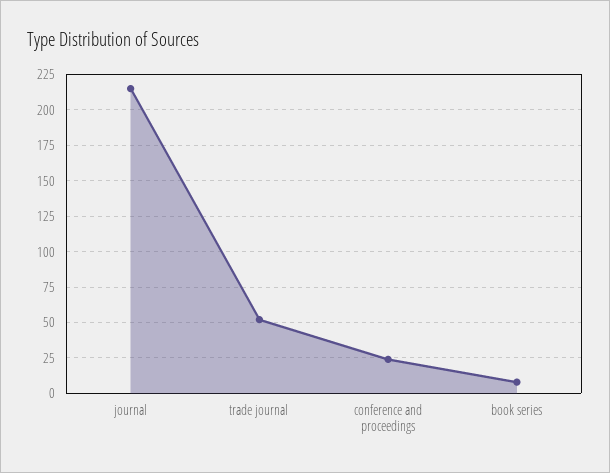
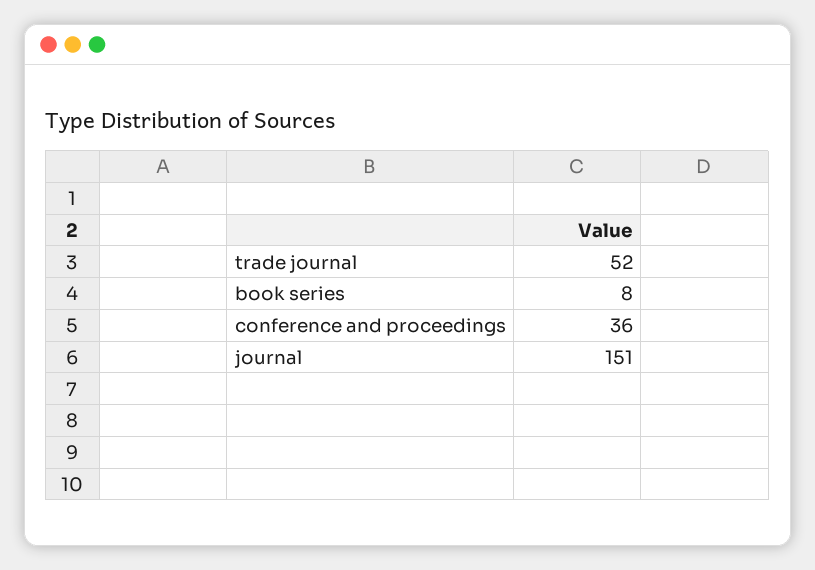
  {
-   "journal": 215,
+   "journal": 151,
    "trade journal": 52,
-   "conference and proceedings": 25,
+   "conference and proceedings": 36,
    "book series": 8
  }

